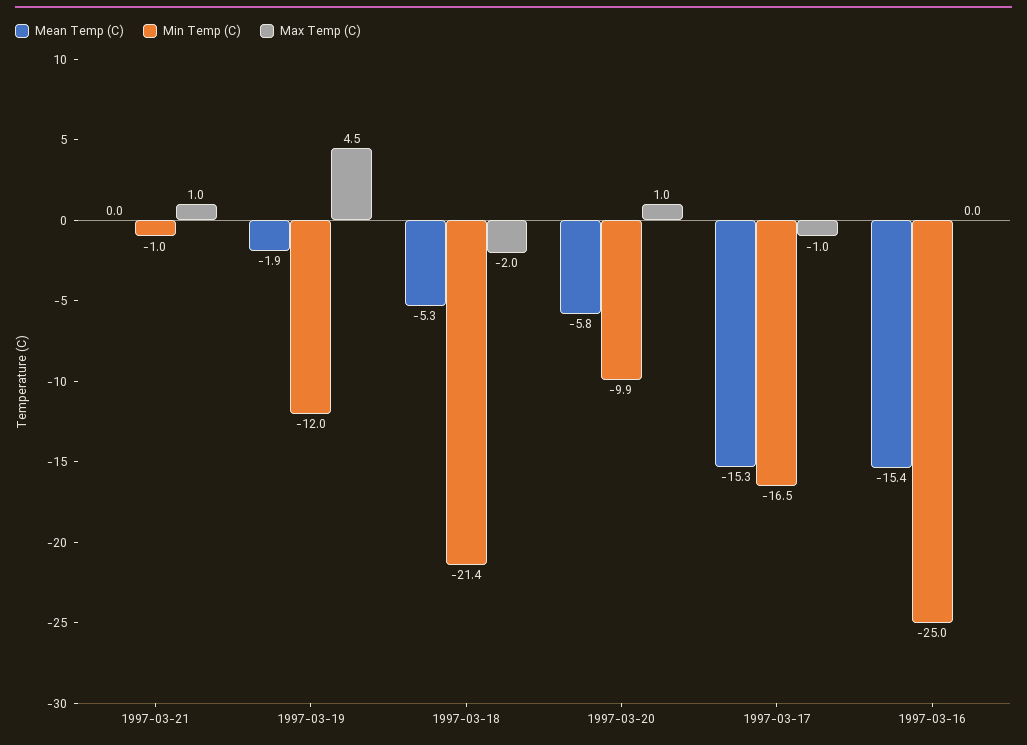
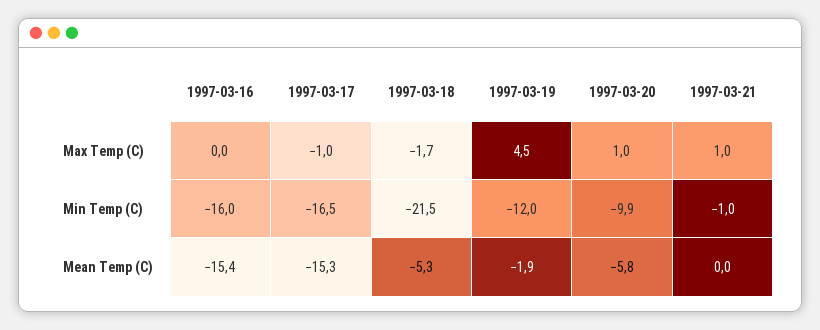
  {
    "Mean Temp (C)": {
      "1997-03-21": 0,
      "1997-03-19": -1.9,
      "1997-03-18": -5.3,
      "1997-03-20": -5.8,
      "1997-03-17": -15.3,
      "1997-03-16": -15.4
    },
    "Min Temp (C)": {
      "1997-03-21": -1,
      "1997-03-19": -12,
-     "1997-03-18": -21.4,
+     "1997-03-18": -21.5,
      "1997-03-20": -9.9,
      "1997-03-17": -16.5,
-     "1997-03-16": -25
+     "1997-03-16": -16
    },
    "Max Temp (C)": {
      "1997-03-21": 1,
      "1997-03-19": 4.5,
-     "1997-03-18": -2,
+     "1997-03-18": -1.7,
      "1997-03-20": 1,
      "1997-03-17": -1,
      "1997-03-16": 0
    }
  }

